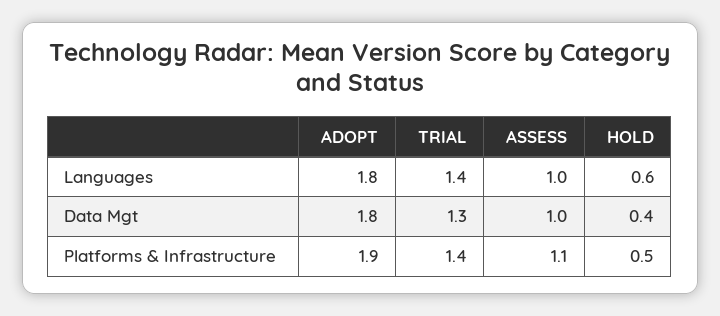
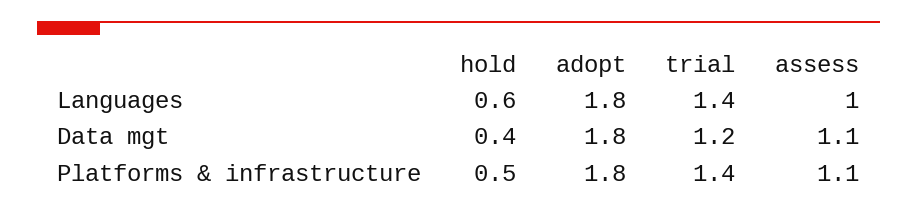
  {
    "ADOPT": {
      "Languages": 1.8,
      "Data Mgt": 1.8,
-     "Platforms & Infrastructure": 1.9
+     "Platforms & Infrastructure": 1.8
    },
    "TRIAL": {
      "Languages": 1.4,
-     "Data Mgt": 1.3,
+     "Data Mgt": 1.2,
      "Platforms & Infrastructure": 1.4
    },
    "ASSESS": {
      "Languages": 1,
-     "Data Mgt": 1,
+     "Data Mgt": 1.1,
      "Platforms & Infrastructure": 1.1
    },
    "HOLD": {
      "Languages": 0.6,
      "Data Mgt": 0.4,
      "Platforms & Infrastructure": 0.5
    }
  }

